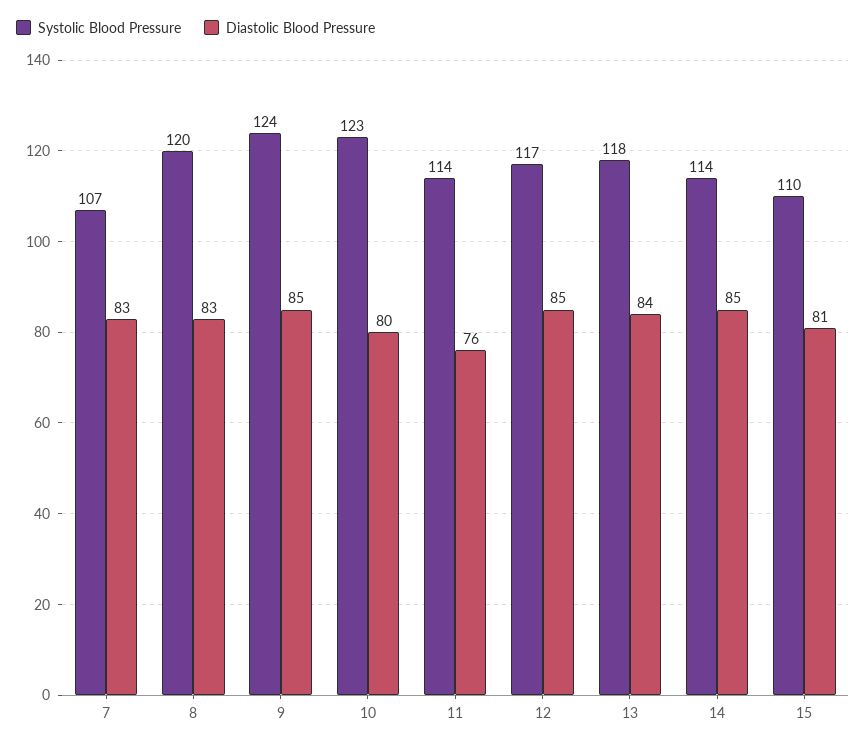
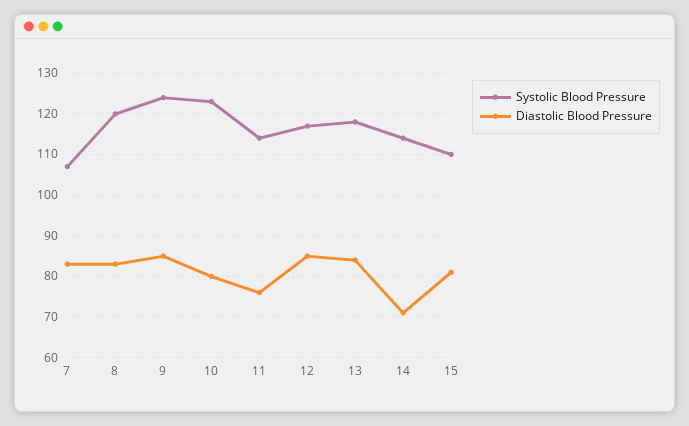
  {
    "Systolic Blood Pressure": {
      "7": 107,
      "8": 120,
      "9": 124,
      "10": 123,
      "11": 114,
      "12": 117,
      "13": 118,
      "14": 114,
      "15": 110
    },
    "Diastolic Blood Pressure": {
      "7": 83,
      "8": 83,
      "9": 85,
      "10": 80,
      "11": 76,
      "12": 85,
      "13": 84,
-     "14": 85,
+     "14": 70,
      "15": 81
    }
  }

